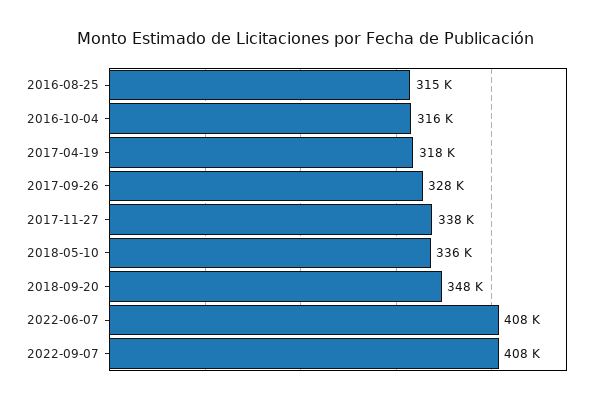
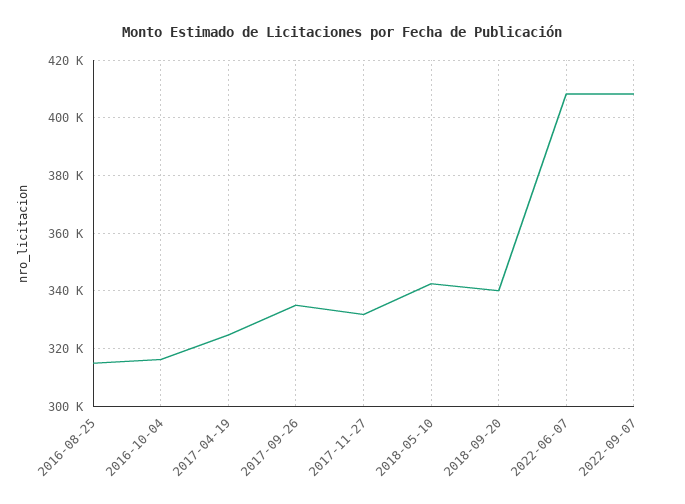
  {
    "2016-08-25": 315000,
    "2016-10-04": 316000,
-   "2017-04-19": 318000,
+   "2017-04-19": 325000,
-   "2017-09-26": 328000,
+   "2017-09-26": 335000,
-   "2017-11-27": 338000,
+   "2017-11-27": 332500,
-   "2018-05-10": 336000,
+   "2018-05-10": 342500,
-   "2018-09-20": 348000,
+   "2018-09-20": 340000,
    "2022-06-07": 408000,
    "2022-09-07": 408000
  }

